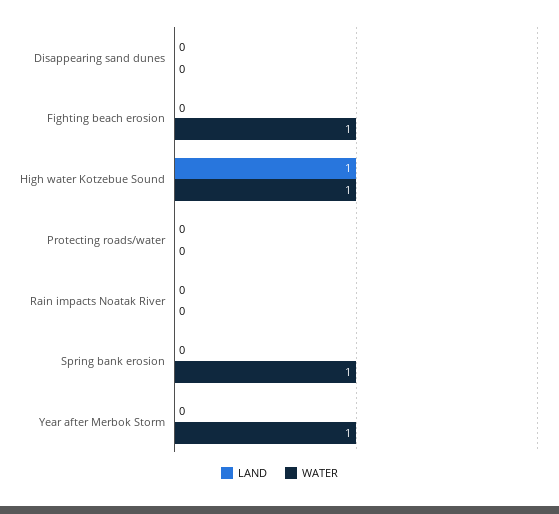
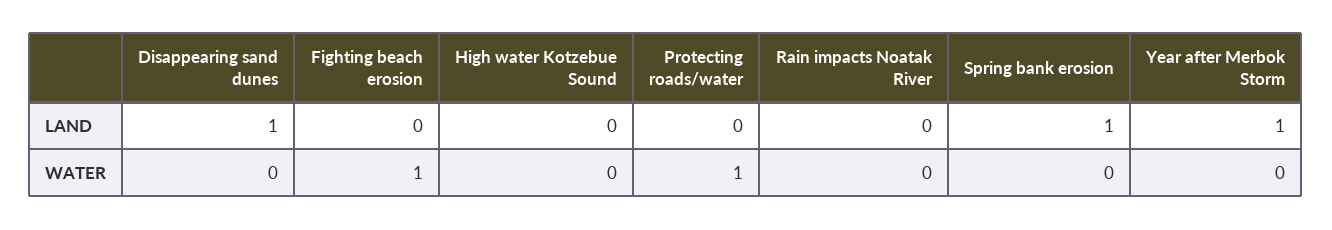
  {
    "LAND": {
-     "Disappearing sand dunes": 0,
+     "Disappearing sand dunes": 1,
      "Fighting beach erosion": 0,
-     "High water Kotzebue Sound": 1,
+     "High water Kotzebue Sound": 0,
      "Protecting roads/water": 0,
      "Rain impacts Noatak River": 0,
-     "Spring bank erosion": 0,
+     "Spring bank erosion": 1,
-     "Year after Merbok Storm": 0
+     "Year after Merbok Storm": 1
    },
    "WATER": {
      "Disappearing sand dunes": 0,
      "Fighting beach erosion": 1,
-     "High water Kotzebue Sound": 1,
+     "High water Kotzebue Sound": 0,
-     "Protecting roads/water": 0,
+     "Protecting roads/water": 1,
      "Rain impacts Noatak River": 0,
-     "Spring bank erosion": 1,
+     "Spring bank erosion": 0,
-     "Year after Merbok Storm": 1
+     "Year after Merbok Storm": 0
    }
  }

